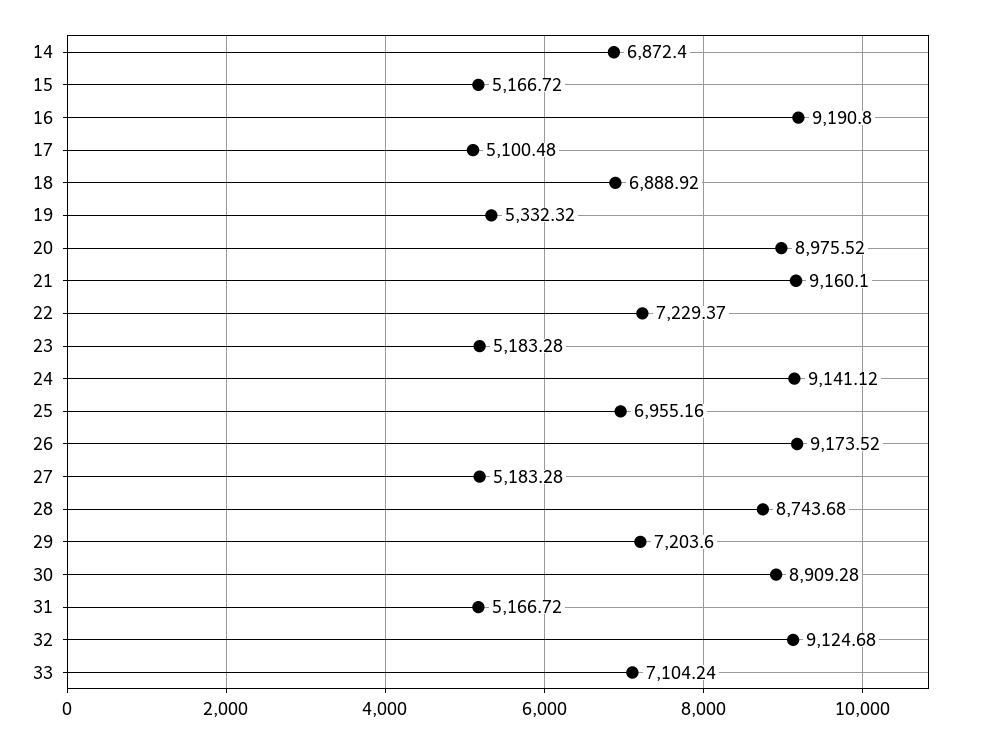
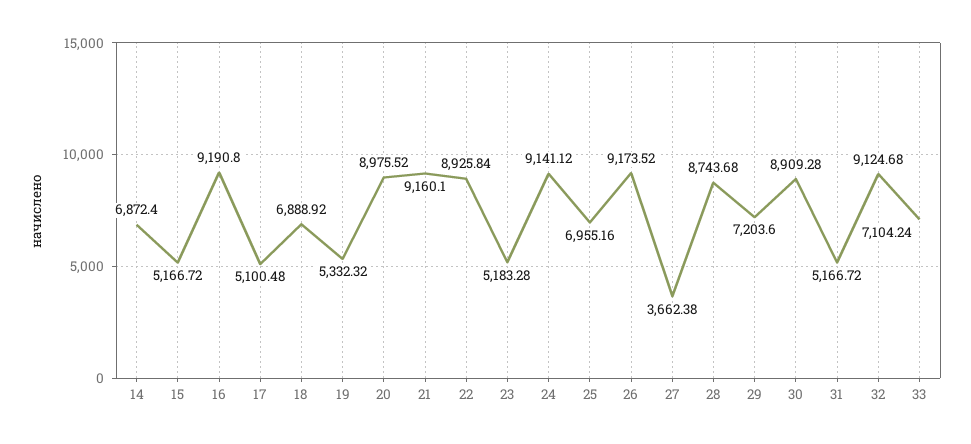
  {
    "14": 6872.4,
    "15": 5166.72,
    "16": 9190.8,
    "17": 5100.48,
    "18": 6888.92,
    "19": 5332.32,
    "20": 8975.52,
    "21": 9160.1,
-   "22": 7229.37,
+   "22": 8925.84,
    "23": 5183.28,
    "24": 9141.12,
    "25": 6955.16,
    "26": 9173.52,
-   "27": 5183.28,
+   "27": 3662.38,
    "28": 8743.68,
    "29": 7203.6,
    "30": 8909.28,
    "31": 5166.72,
    "32": 9124.68,
    "33": 7104.24
  }

